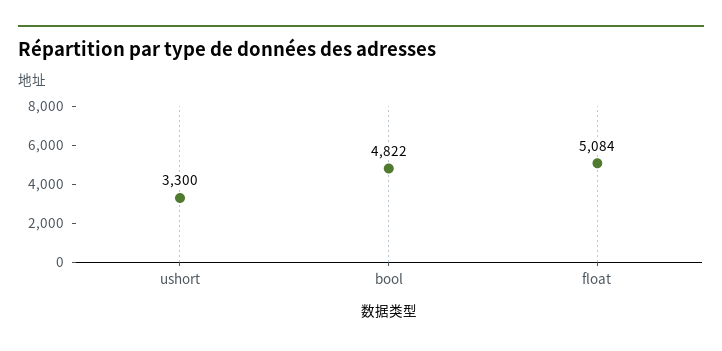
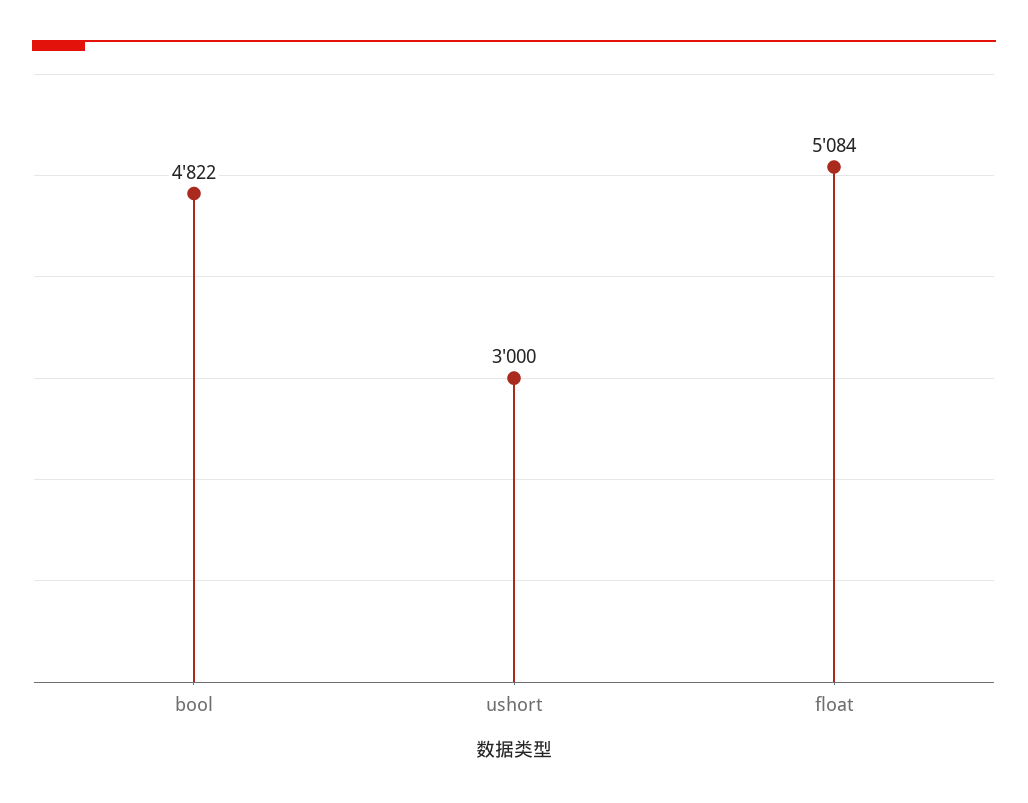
  {
-   "ushort": 3300,
+   "ushort": 3000,
    "bool": 4822,
    "float": 5084
  }

